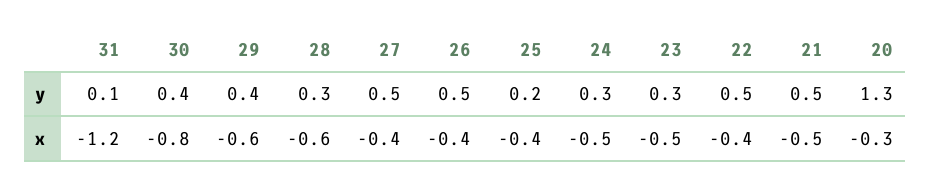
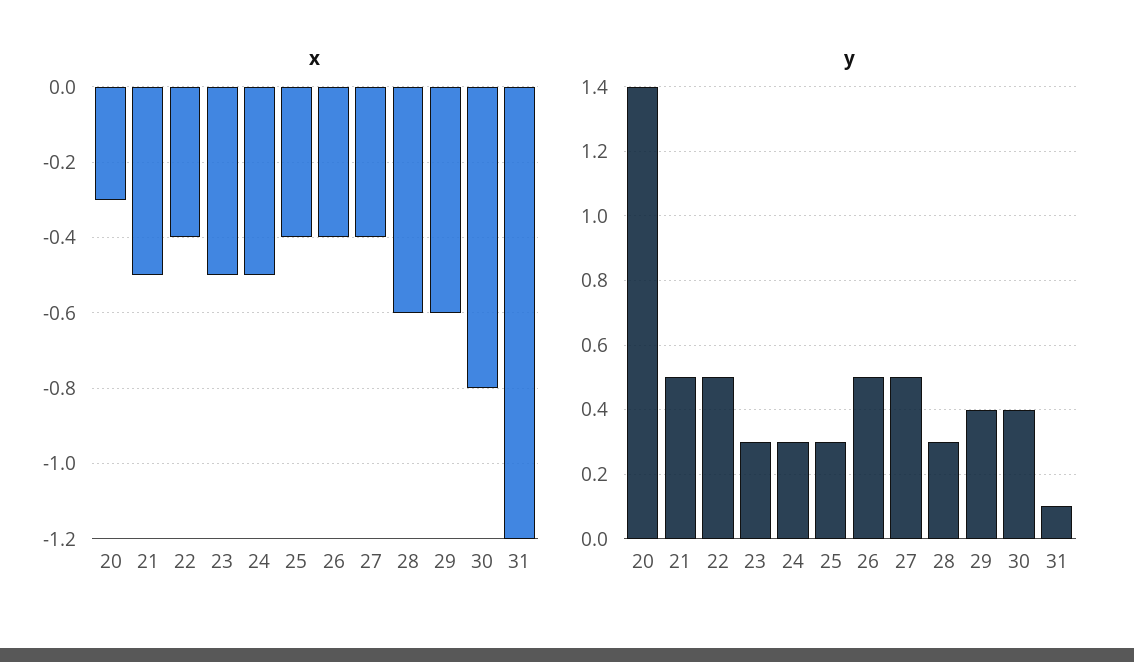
  {
    "y": {
      "31": 0.1,
      "30": 0.4,
      "29": 0.4,
      "28": 0.3,
      "27": 0.5,
      "26": 0.5,
-     "25": 0.2,
+     "25": 0.3,
      "24": 0.3,
      "23": 0.3,
      "22": 0.5,
      "21": 0.5,
-     "20": 1.3
+     "20": 1.4
    },
    "x": {
      "31": -1.2,
      "30": -0.8,
      "29": -0.6,
      "28": -0.6,
      "27": -0.4,
      "26": -0.4,
      "25": -0.4,
      "24": -0.5,
      "23": -0.5,
      "22": -0.4,
      "21": -0.5,
      "20": -0.3
    }
  }

